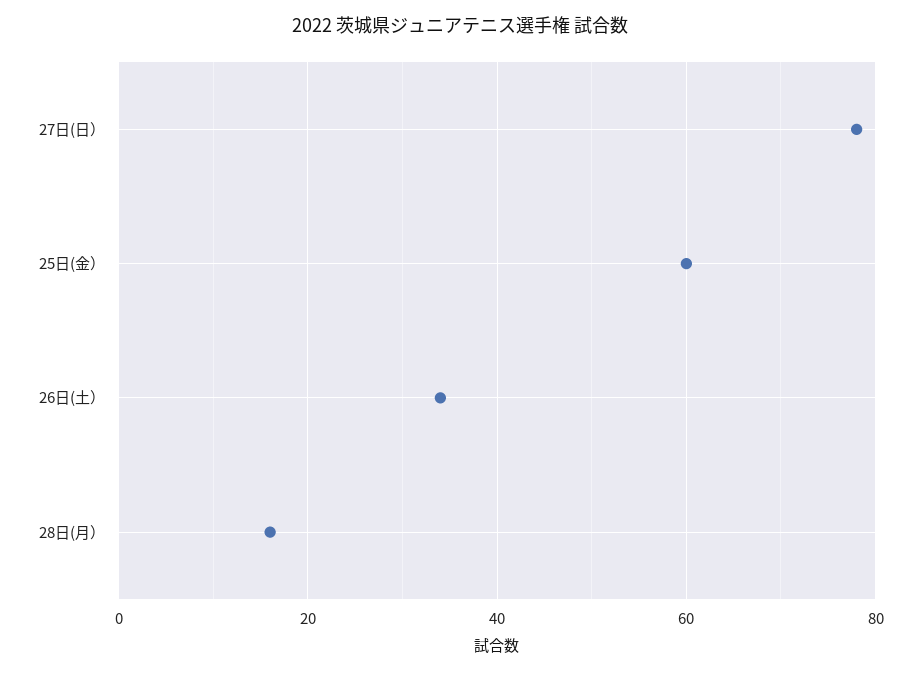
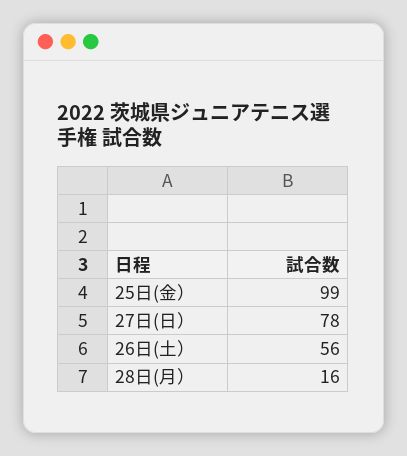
  {
    "27日(日）": 78,
-   "25日(金）": 60,
+   "25日(金）": 99,
-   "26日(土）": 35,
+   "26日(土）": 56,
    "28日(月）": 16
  }

